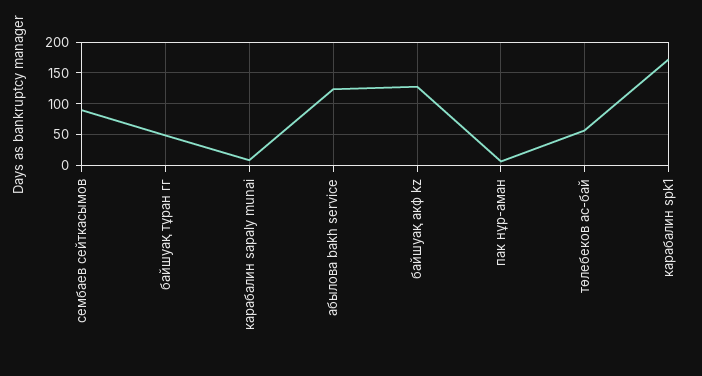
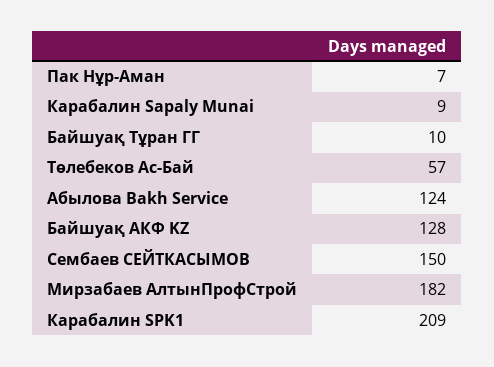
  {
-   "сембаев сейткасымов": 90,
+   "сембаев сейткасымов": 150,
-   "байшуақ тұран гг": 50,
+   "байшуақ тұран гг": 10,
    "карабалин sapaly munai": 9,
    "абылова bakh service": 124,
    "байшуақ акф kz": 128,
    "пак нұр-аман": 7,
    "төлебеков ас-бай": 57,
-   "карабалин spk1": 170
+   "карабалин spk1": 209,
+   "Мирзабаев АлтынПрофСтрой": 182
  }

